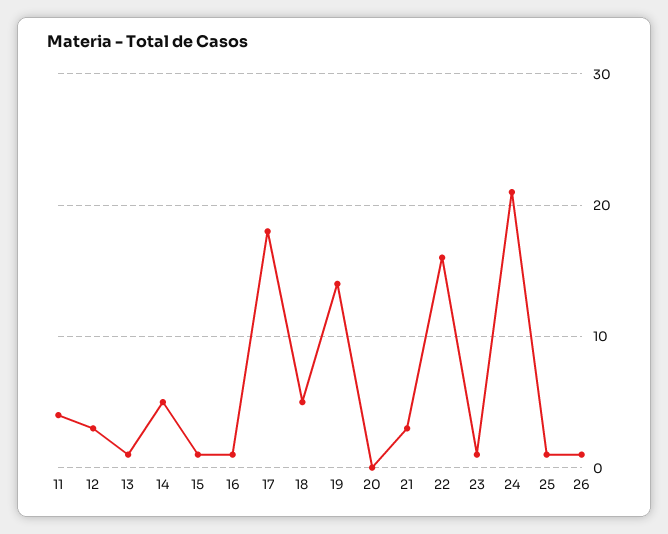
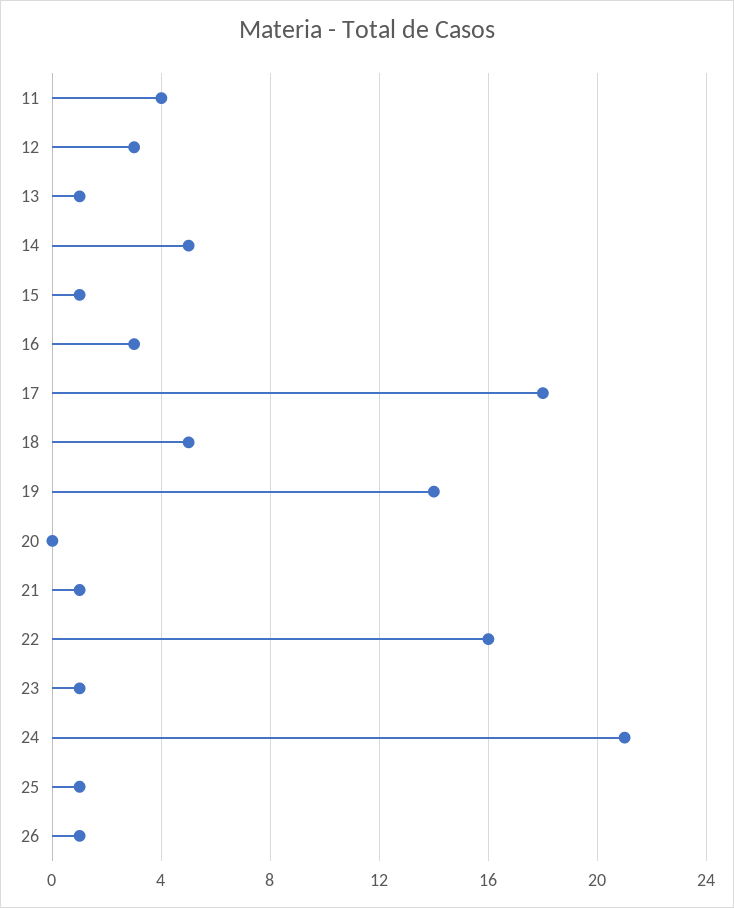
  {
    "11": 4,
    "12": 3,
    "13": 1,
    "14": 5,
    "15": 1,
-   "16": 1,
+   "16": 3,
    "17": 18,
    "18": 5,
    "19": 14,
    "20": 0,
-   "21": 3,
+   "21": 1,
    "22": 16,
    "23": 1,
    "24": 21,
    "25": 1,
    "26": 1
  }

